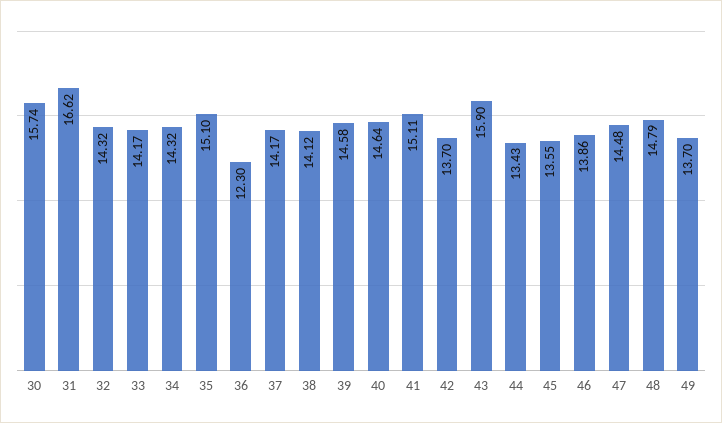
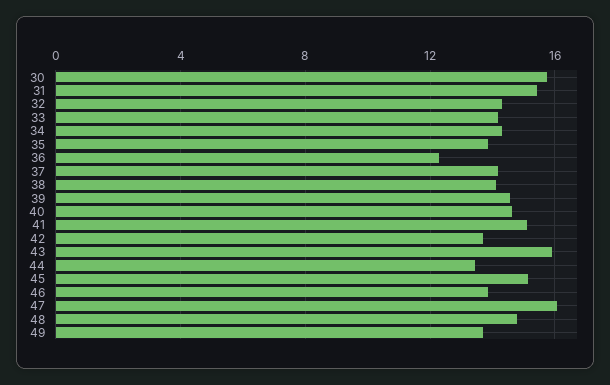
  {
    "30": 15.74,
-   "31": 16.62,
+   "31": 15.5,
    "32": 14.32,
    "33": 14.17,
    "34": 14.32,
-   "35": 15.1,
+   "35": 14,
    "36": 12.3,
    "37": 14.17,
    "38": 14.12,
    "39": 14.58,
    "40": 14.64,
    "41": 15.11,
    "42": 13.7,
    "43": 15.9,
    "44": 13.43,
-   "45": 13.55,
+   "45": 15,
    "46": 13.86,
-   "47": 14.48,
+   "47": 16,
    "48": 14.79,
    "49": 13.7
  }

